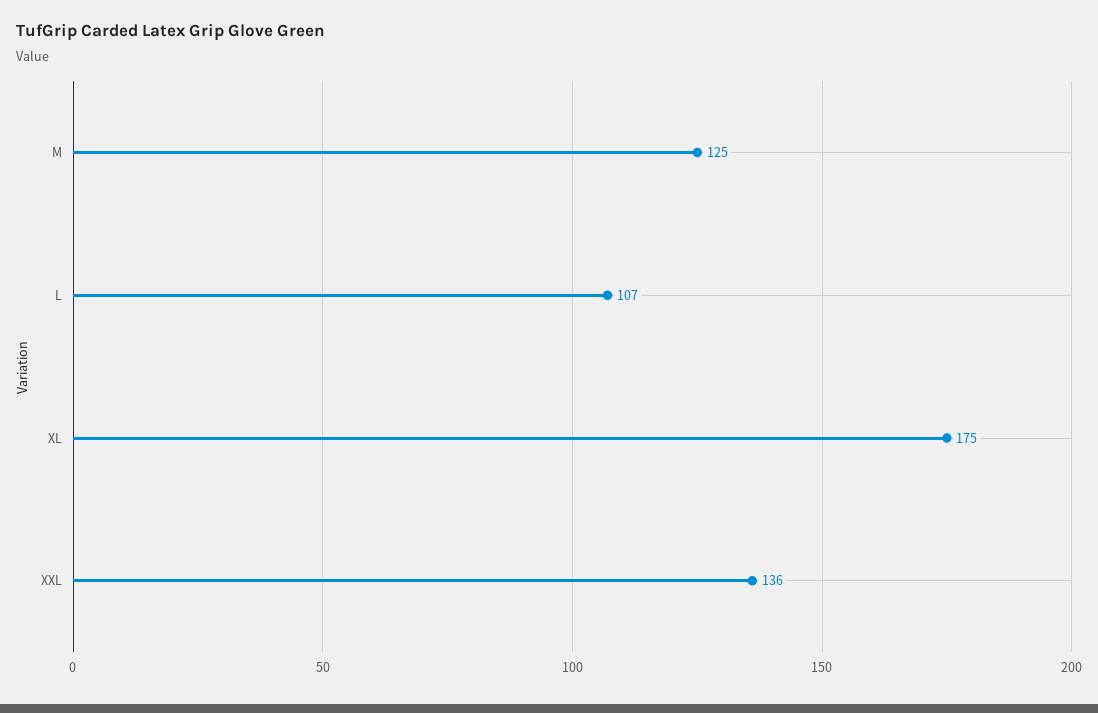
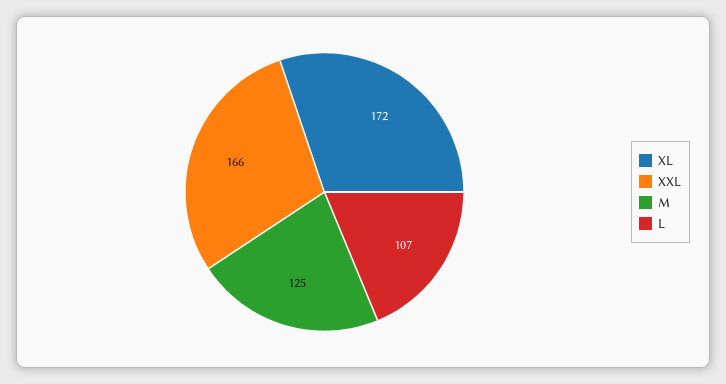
  {
    "M": 125,
    "L": 107,
-   "XL": 175,
+   "XL": 172,
-   "XXL": 136
+   "XXL": 166
  }

